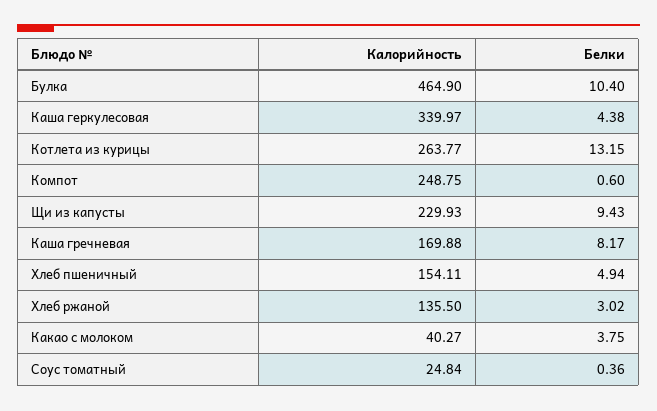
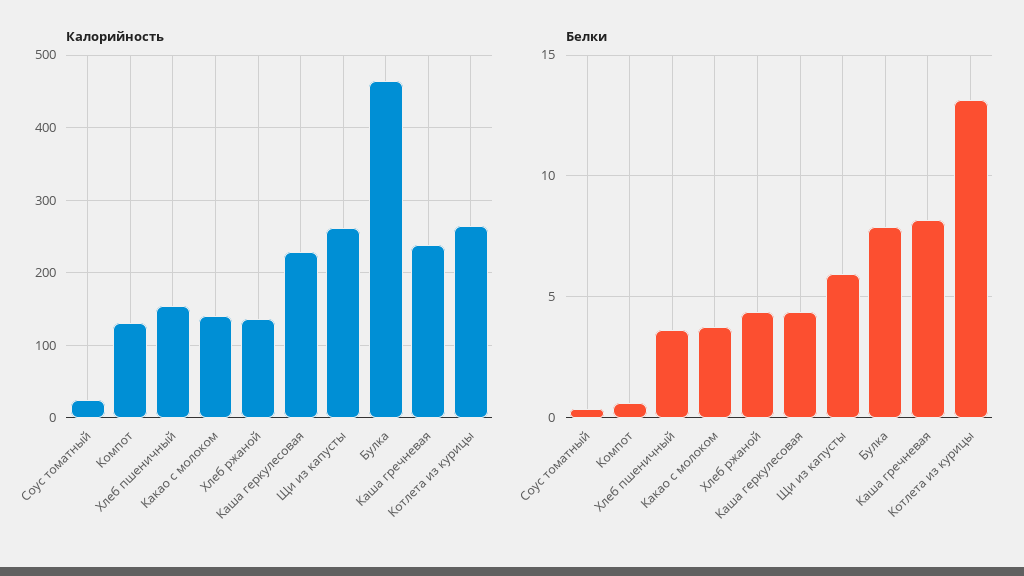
  {
    "Калорийность": {
      "Булка": 464.9,
-     "Каша геркулесовая": 339.97,
+     "Каша геркулесовая": 230,
      "Котлета из курицы": 263.77,
-     "Компот": 248.75,
+     "Компот": 130,
-     "Щи из капусты": 229.93,
+     "Щи из капусты": 260,
-     "Каша гречневая": 169.88,
+     "Каша гречневая": 240,
      "Хлеб пшеничный": 154.11,
      "Хлеб ржаной": 135.5,
-     "Какао с молоком": 40.27,
+     "Какао с молоком": 140,
      "Соус томатный": 24.84
    },
    "Белки": {
-     "Булка": 10.4,
+     "Булка": 8,
      "Каша геркулесовая": 4.38,
      "Котлета из курицы": 13.15,
      "Компот": 0.6,
-     "Щи из капусты": 9.43,
+     "Щи из капусты": 6,
      "Каша гречневая": 8.17,
-     "Хлеб пшеничный": 4.94,
+     "Хлеб пшеничный": 3.5,
-     "Хлеб ржаной": 3.02,
+     "Хлеб ржаной": 4.5,
      "Какао с молоком": 3.75,
      "Соус томатный": 0.36
    }
  }

